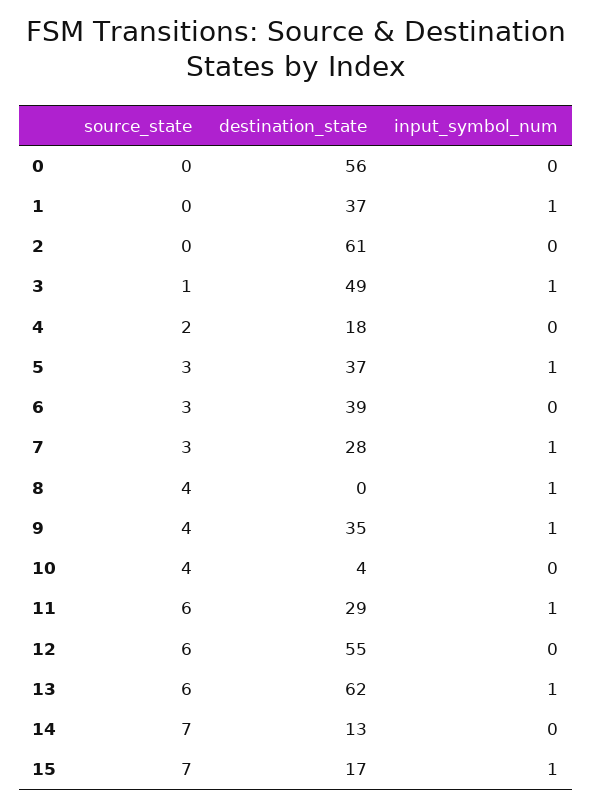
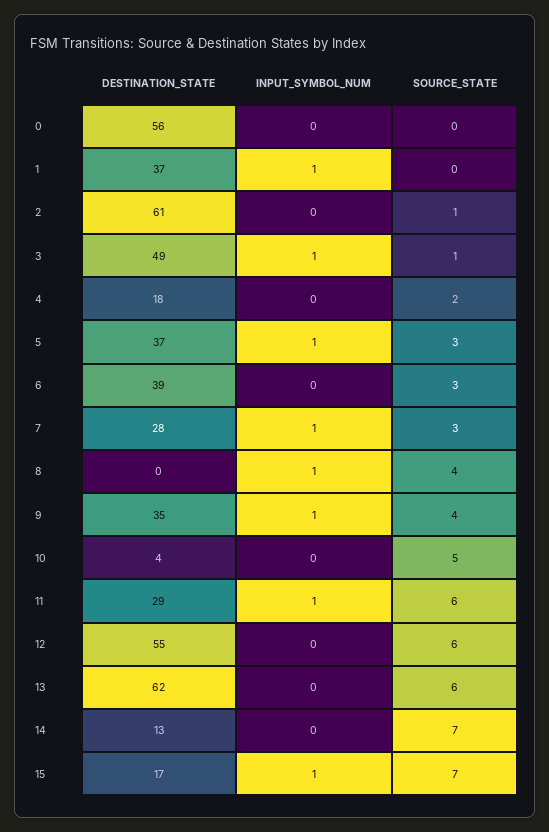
  {
    "source_state": {
      "0": 0,
      "1": 0,
-     "2": 0,
+     "2": 1,
      "3": 1,
      "4": 2,
      "5": 3,
      "6": 3,
      "7": 3,
      "8": 4,
      "9": 4,
-     "10": 4,
+     "10": 5,
      "11": 6,
      "12": 6,
      "13": 6,
      "14": 7,
      "15": 7
    },
    "destination_state": {
      "0": 56,
      "1": 37,
      "2": 61,
      "3": 49,
      "4": 18,
      "5": 37,
      "6": 39,
      "7": 28,
      "8": 0,
      "9": 35,
      "10": 4,
      "11": 29,
      "12": 55,
      "13": 62,
      "14": 13,
      "15": 17
    },
    "input_symbol_num": {
      "0": 0,
      "1": 1,
      "2": 0,
      "3": 1,
      "4": 0,
      "5": 1,
      "6": 0,
      "7": 1,
      "8": 1,
      "9": 1,
      "10": 0,
      "11": 1,
      "12": 0,
-     "13": 1,
+     "13": 0,
      "14": 0,
      "15": 1
    }
  }

